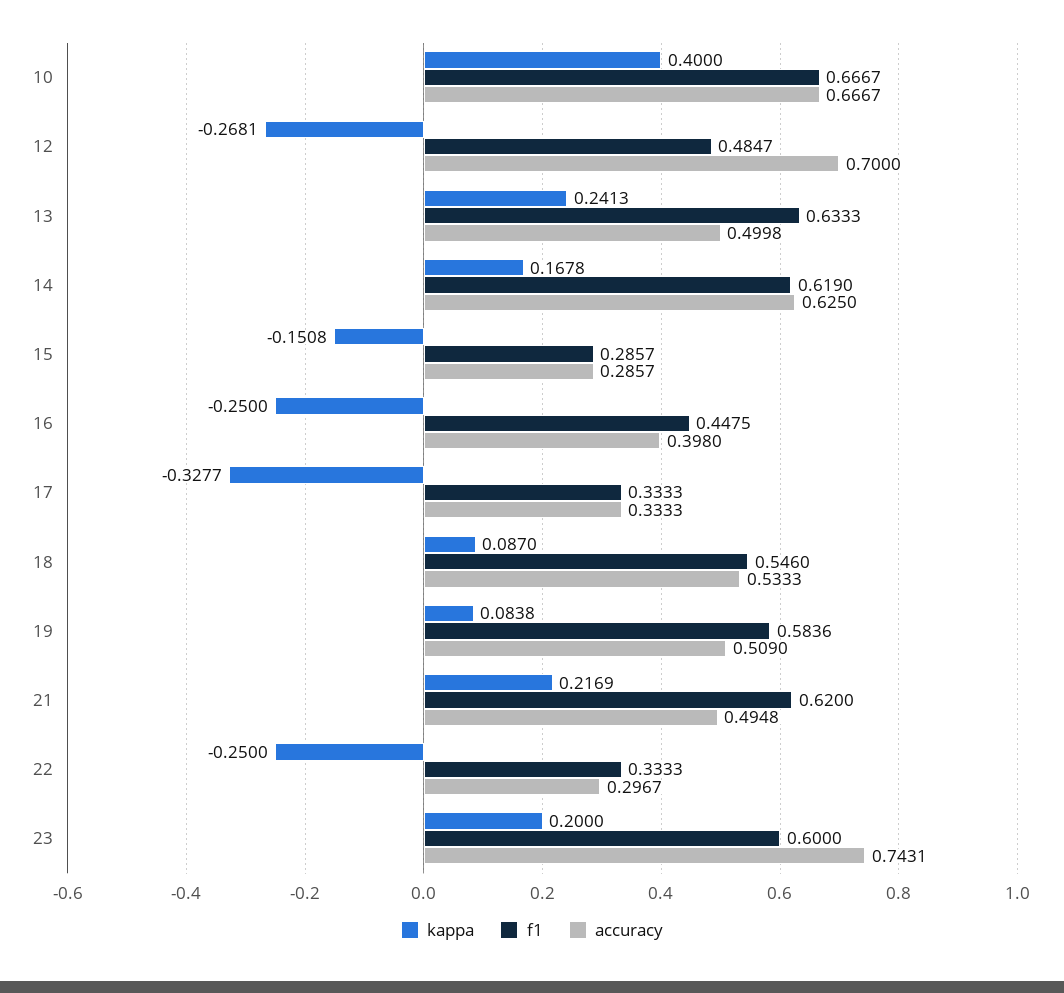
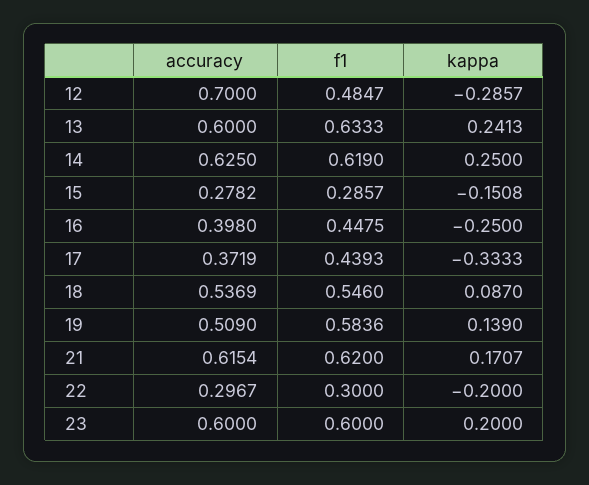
  {
    "kappa": {
-     "10": 0.4,
-     "12": -0.2681,
+     "12": -0.2857,
      "13": 0.2413,
-     "14": 0.1678,
+     "14": 0.25,
      "15": -0.1508,
      "16": -0.25,
-     "17": -0.3277,
+     "17": -0.3333,
      "18": 0.087,
-     "19": 0.0838,
+     "19": 0.139,
-     "21": 0.2169,
+     "21": 0.1707,
-     "22": -0.25,
+     "22": -0.2,
      "23": 0.2
    },
    "f1": {
-     "10": 0.6667,
      "12": 0.4847,
      "13": 0.6333,
      "14": 0.619,
      "15": 0.2857,
      "16": 0.4475,
-     "17": 0.3333,
+     "17": 0.4393,
      "18": 0.546,
      "19": 0.5836,
      "21": 0.62,
-     "22": 0.3333,
+     "22": 0.3,
      "23": 0.6
    },
    "accuracy": {
-     "10": 0.6667,
      "12": 0.7,
-     "13": 0.4998,
+     "13": 0.6,
      "14": 0.625,
-     "15": 0.2857,
+     "15": 0.2782,
      "16": 0.398,
-     "17": 0.3333,
+     "17": 0.3719,
-     "18": 0.5333,
+     "18": 0.5369,
      "19": 0.509,
-     "21": 0.4948,
+     "21": 0.6154,
      "22": 0.2967,
-     "23": 0.7431
+     "23": 0.6
    }
  }

